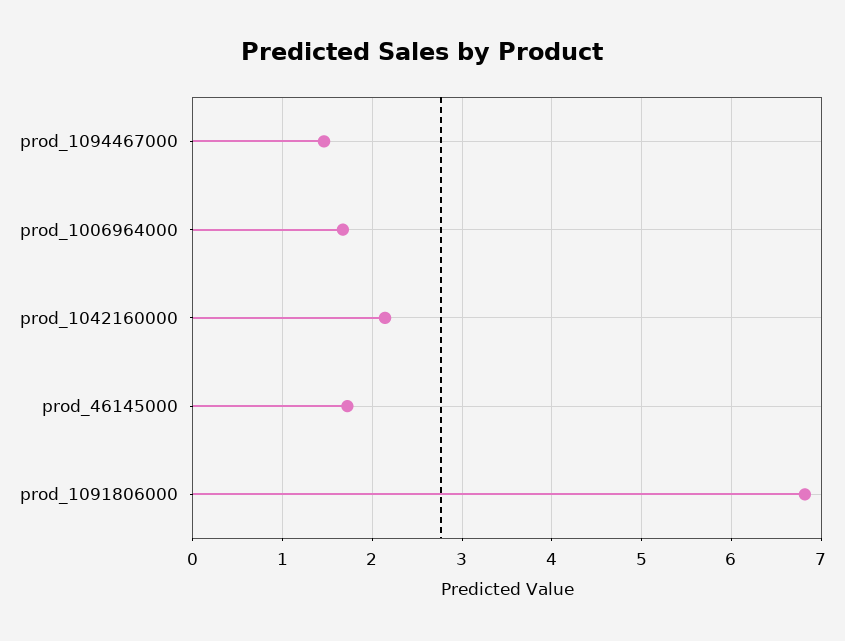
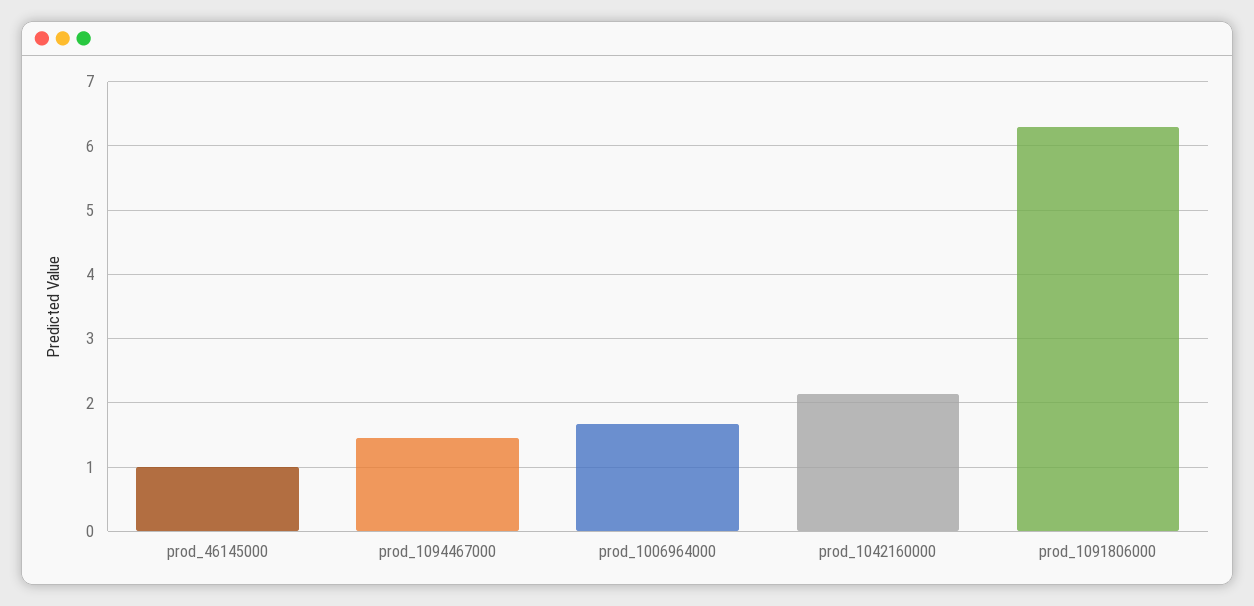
  {
    "prod_1094467000": 1.5,
    "prod_1006964000": 1.7,
    "prod_1042160000": 2.1,
-   "prod_46145000": 1.7,
+   "prod_46145000": 1,
-   "prod_1091806000": 6.8
+   "prod_1091806000": 6.3
  }

